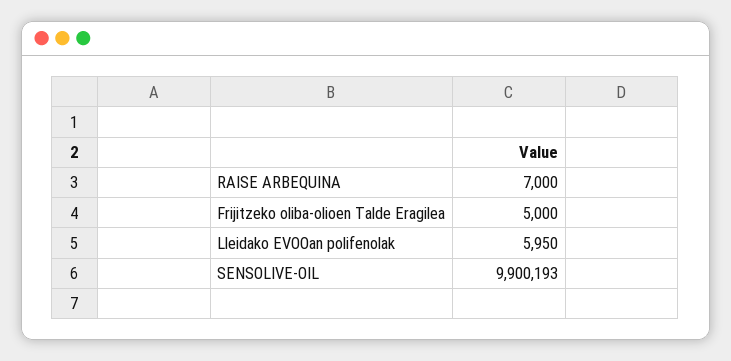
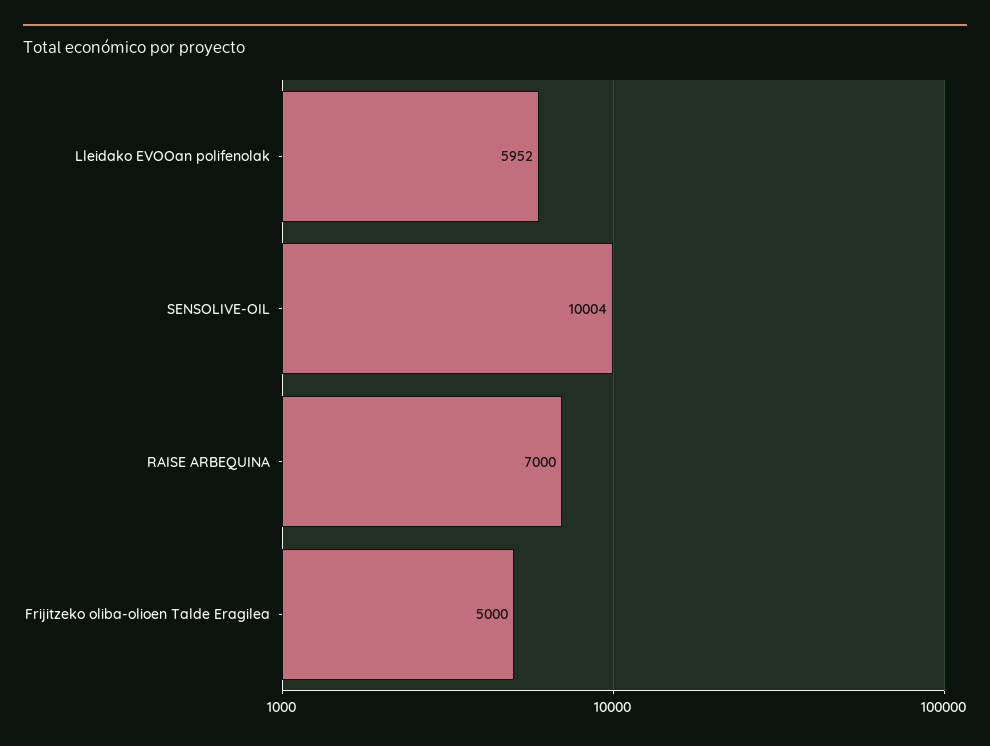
  {
    "RAISE ARBEQUINA": 7000,
    "Frijitzeko oliba-olioen Talde Eragilea": 5000,
-   "Lleidako EVOOan polifenolak": 5950,
+   "Lleidako EVOOan polifenolak": 5952,
-   "SENSOLIVE-OIL": 9900193
+   "SENSOLIVE-OIL": 10004
  }

